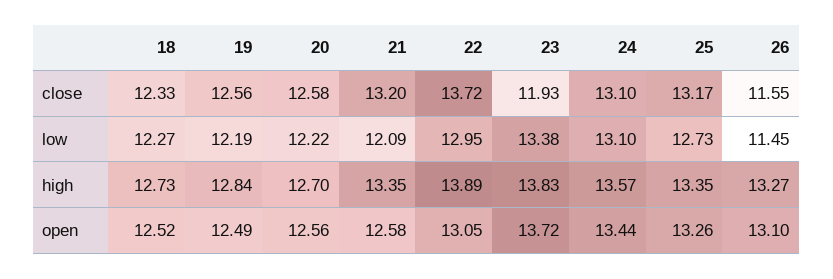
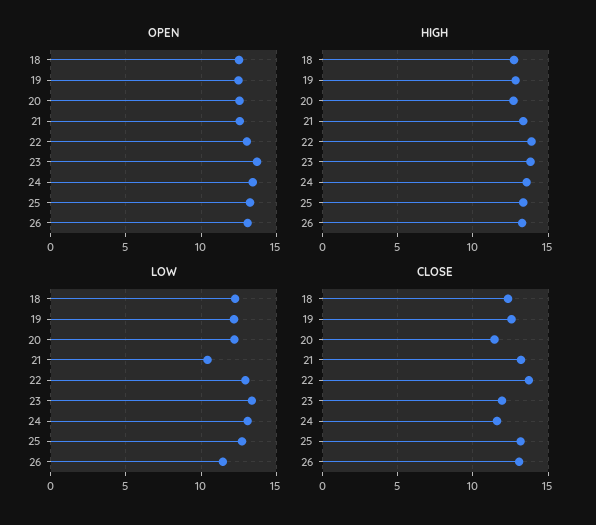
  {
    "close": {
      "18": 12.33,
      "19": 12.56,
-     "20": 12.58,
+     "20": 11.5,
      "21": 13.2,
      "22": 13.72,
      "23": 11.93,
-     "24": 13.1,
+     "24": 11.5,
      "25": 13.17,
-     "26": 11.55
+     "26": 13
    },
    "low": {
      "18": 12.27,
      "19": 12.19,
      "20": 12.22,
-     "21": 12.09,
+     "21": 10.5,
      "22": 12.95,
      "23": 13.38,
      "24": 13.1,
      "25": 12.73,
      "26": 11.45
    },
    "high": {
      "18": 12.73,
      "19": 12.84,
      "20": 12.7,
      "21": 13.35,
      "22": 13.89,
      "23": 13.83,
      "24": 13.57,
      "25": 13.35,
      "26": 13.27
    },
    "open": {
      "18": 12.52,
      "19": 12.49,
      "20": 12.56,
      "21": 12.58,
      "22": 13.05,
      "23": 13.72,
      "24": 13.44,
      "25": 13.26,
      "26": 13.1
    }
  }

